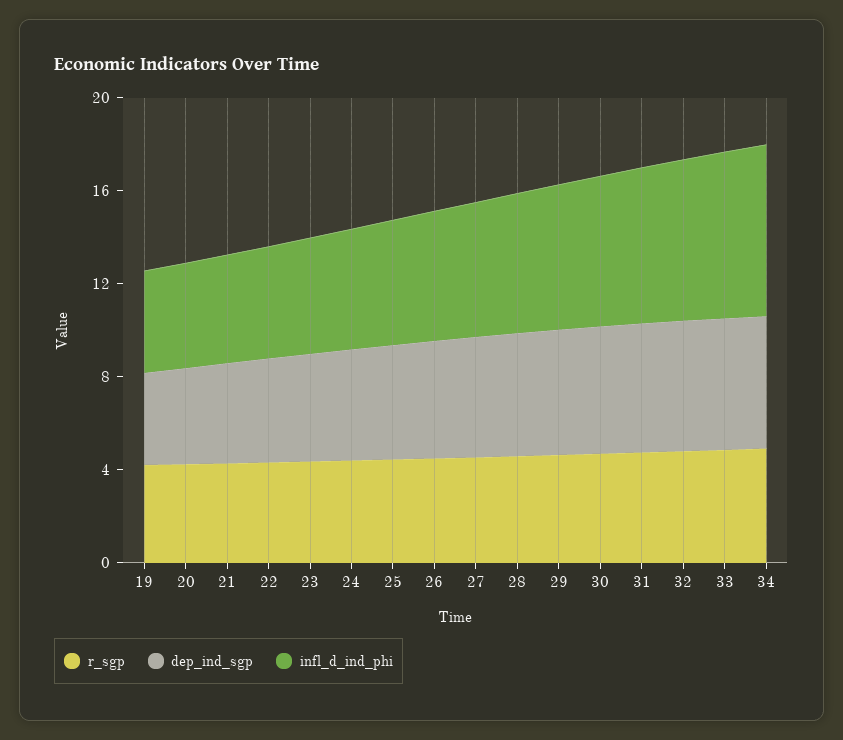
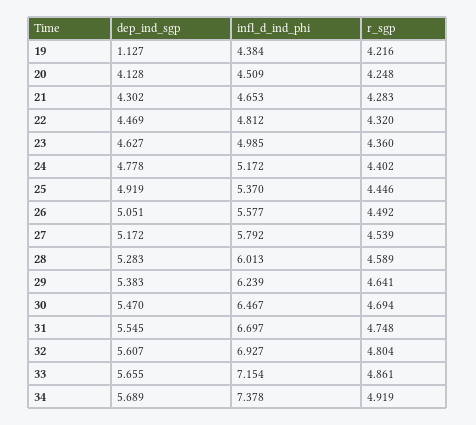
  {
    "r_sgp": {
      "19": 4.216,
      "20": 4.248,
      "21": 4.283,
      "22": 4.32,
      "23": 4.36,
      "24": 4.402,
      "25": 4.446,
      "26": 4.492,
      "27": 4.539,
      "28": 4.589,
      "29": 4.641,
      "30": 4.694,
      "31": 4.748,
      "32": 4.804,
      "33": 4.861,
      "34": 4.919
    },
    "dep_ind_sgp": {
-     "19": 4,
+     "19": 1.127,
      "20": 4.128,
      "21": 4.302,
      "22": 4.469,
      "23": 4.627,
      "24": 4.778,
      "25": 4.919,
      "26": 5.051,
      "27": 5.172,
      "28": 5.283,
      "29": 5.383,
      "30": 5.47,
      "31": 5.545,
      "32": 5.607,
      "33": 5.655,
      "34": 5.689
    },
    "infl_d_ind_phi": {
      "19": 4.384,
      "20": 4.509,
      "21": 4.653,
      "22": 4.812,
      "23": 4.985,
      "24": 5.172,
      "25": 5.37,
      "26": 5.577,
      "27": 5.792,
      "28": 6.013,
      "29": 6.239,
      "30": 6.467,
      "31": 6.697,
      "32": 6.927,
      "33": 7.154,
      "34": 7.378
    }
  }

